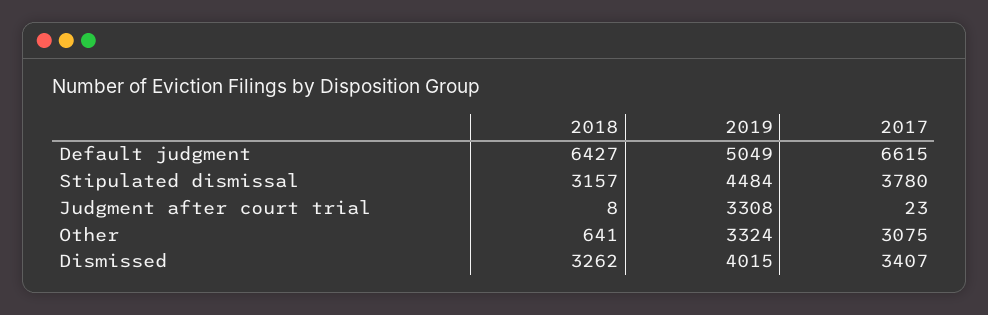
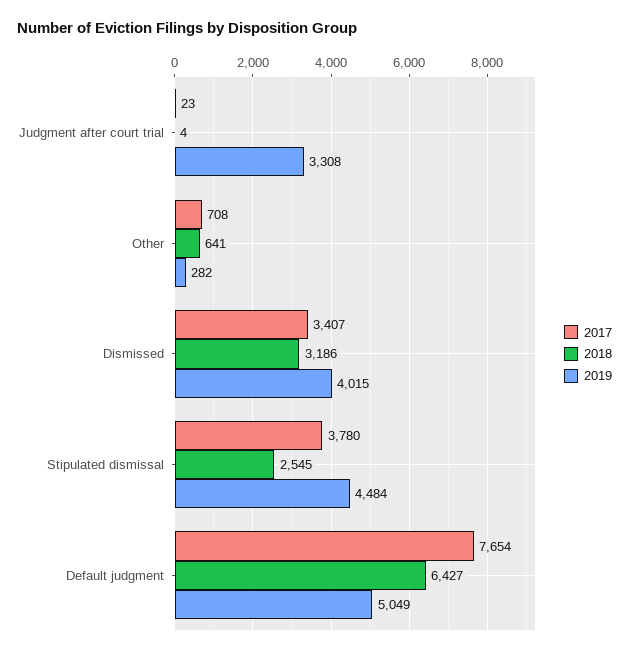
  {
    "2018": {
      "Default judgment": 6427,
-     "Stipulated dismissal": 3157,
+     "Stipulated dismissal": 2545,
-     "Judgment after court trial": 8,
+     "Judgment after court trial": 4,
      "Other": 641,
-     "Dismissed": 3262
+     "Dismissed": 3186
    },
    "2019": {
      "Default judgment": 5049,
      "Stipulated dismissal": 4484,
      "Judgment after court trial": 3308,
-     "Other": 3324,
+     "Other": 282,
      "Dismissed": 4015
    },
    "2017": {
-     "Default judgment": 6615,
+     "Default judgment": 7654,
      "Stipulated dismissal": 3780,
      "Judgment after court trial": 23,
-     "Other": 3075,
+     "Other": 708,
      "Dismissed": 3407
    }
  }

